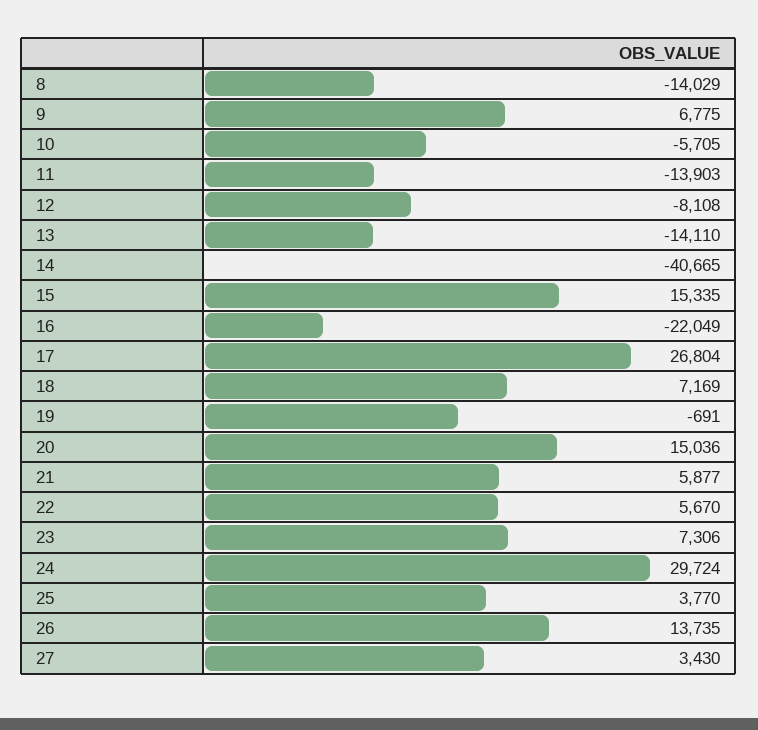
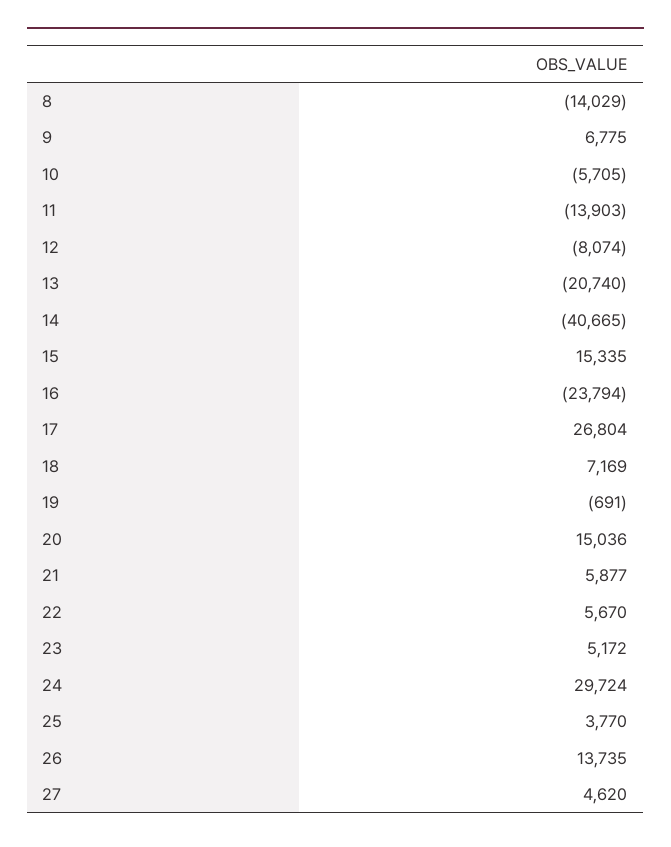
  {
    "8": -14029,
    "9": 6775,
    "10": -5705,
    "11": -13903,
-   "12": -8108,
+   "12": -8074,
-   "13": -14110,
+   "13": -20740,
    "14": -40665,
    "15": 15335,
-   "16": -22049,
+   "16": -23794,
    "17": 26804,
    "18": 7169,
    "19": -691,
    "20": 15036,
    "21": 5877,
    "22": 5670,
-   "23": 7306,
+   "23": 5172,
    "24": 29724,
    "25": 3770,
    "26": 13735,
-   "27": 3430
+   "27": 4620
  }

